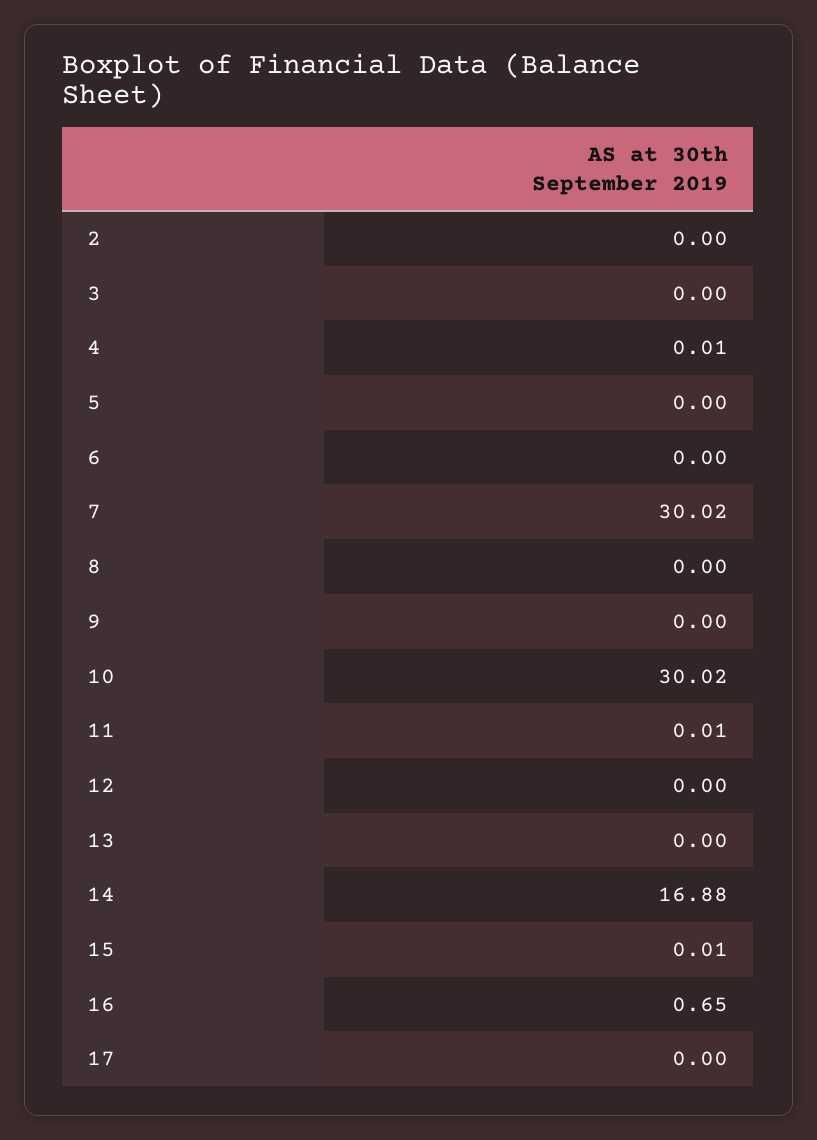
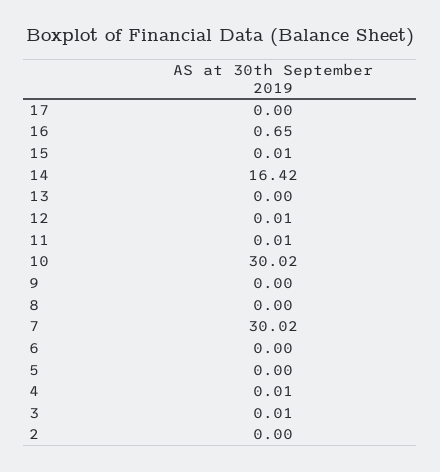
  {
    "2": 0,
-   "3": 0,
+   "3": 0.01,
    "4": 0.01,
    "5": 0,
    "6": 0,
    "7": 30.02,
    "8": 0,
    "9": 0,
    "10": 30.02,
    "11": 0.01,
-   "12": 0,
+   "12": 0.01,
    "13": 0,
-   "14": 16.88,
+   "14": 16.42,
    "15": 0.01,
    "16": 0.65,
    "17": 0
  }

